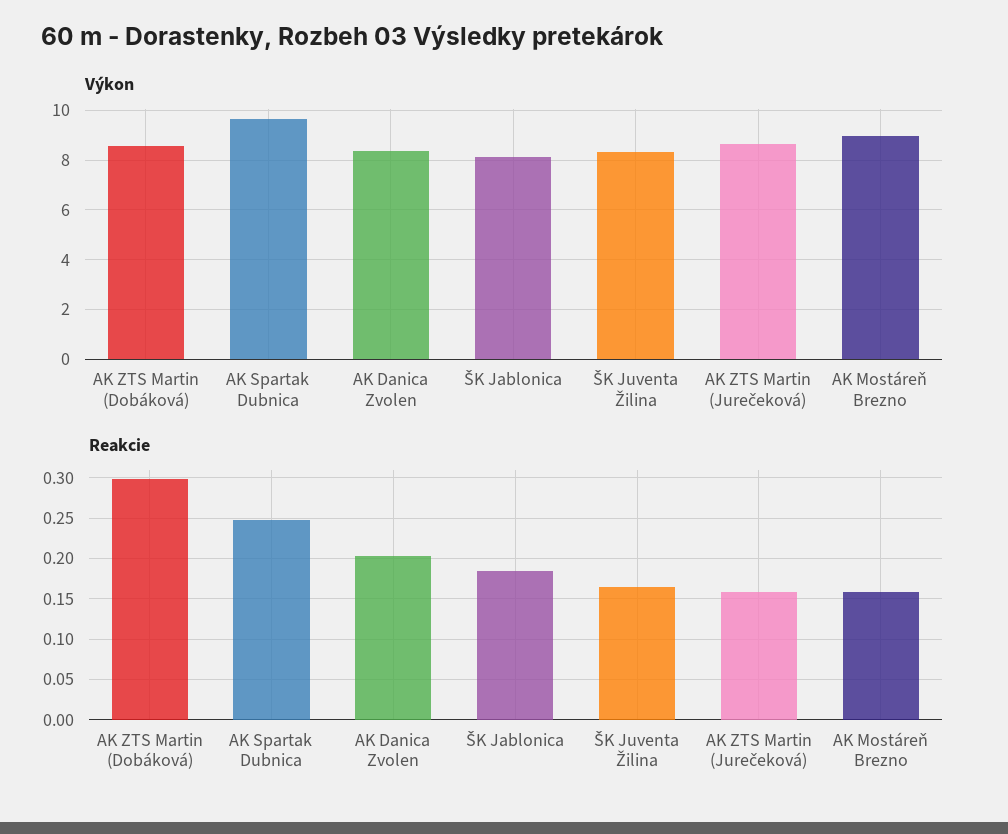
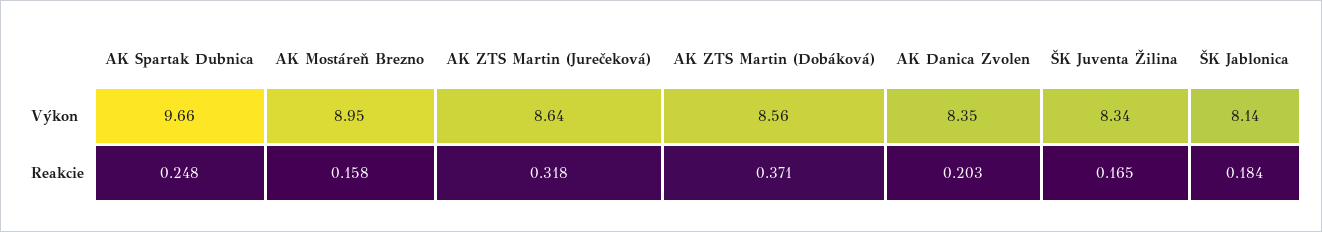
  {
    "Výkon": {
      "AK ZTS Martin (Dobáková)": 8.56,
      "AK Spartak Dubnica": 9.66,
      "AK Danica Zvolen": 8.35,
      "ŠK Jablonica": 8.14,
      "ŠK Juventa Žilina": 8.34,
      "AK ZTS Martin (Jurečeková)": 8.64,
      "AK Mostáreň Brezno": 8.95
    },
    "Reakcie": {
-     "AK ZTS Martin (Dobáková)": 0.3,
+     "AK ZTS Martin (Dobáková)": 0.371,
      "AK Spartak Dubnica": 0.248,
      "AK Danica Zvolen": 0.203,
      "ŠK Jablonica": 0.184,
      "ŠK Juventa Žilina": 0.165,
-     "AK ZTS Martin (Jurečeková)": 0.16,
+     "AK ZTS Martin (Jurečeková)": 0.318,
      "AK Mostáreň Brezno": 0.158
    }
  }

